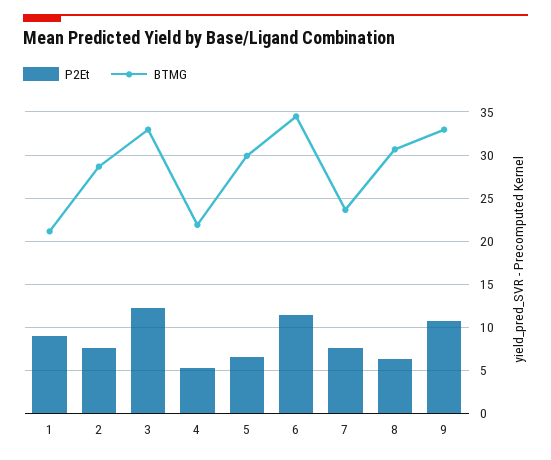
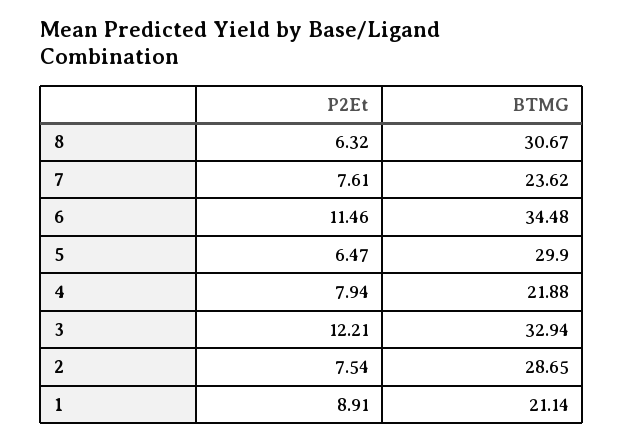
  {
    "P2Et": {
      "1": 8.91,
      "2": 7.54,
      "3": 12.21,
-     "4": 5,
+     "4": 7.94,
      "5": 6.47,
      "6": 11.46,
      "7": 7.61,
-     "8": 6.32,
+     "8": 6.32
-     "9": 11
    },
    "BTMG": {
      "1": 21.14,
      "2": 28.65,
      "3": 32.94,
      "4": 21.88,
      "5": 29.9,
      "6": 34.48,
      "7": 23.62,
-     "8": 30.67,
+     "8": 30.67
-     "9": 33
    }
  }

